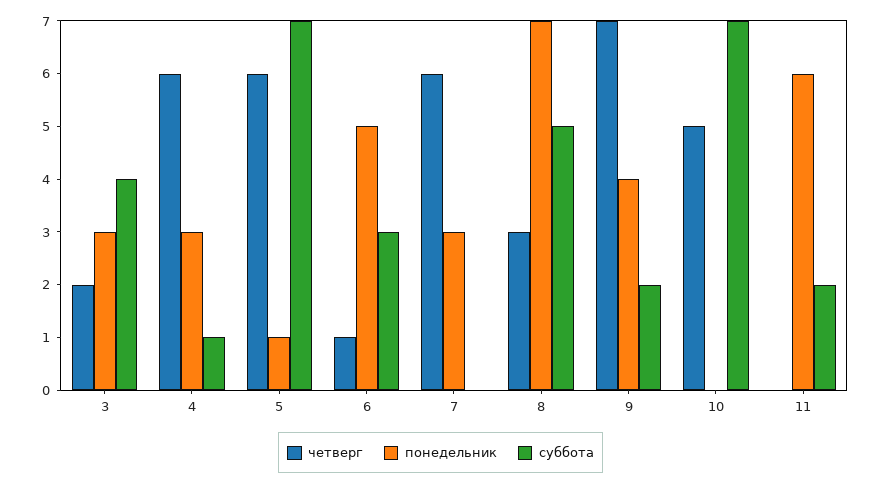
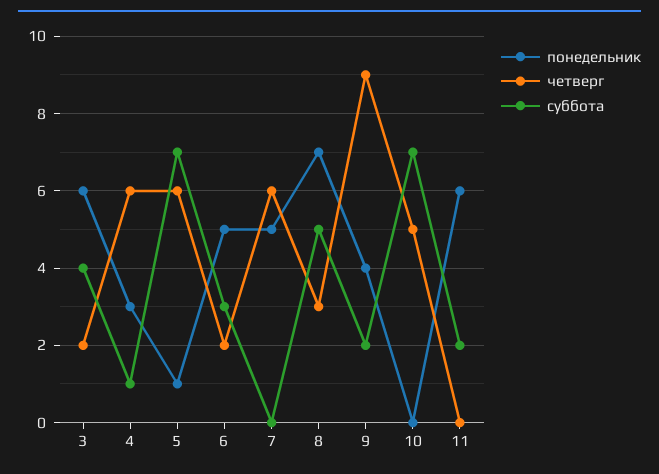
  {
    "четверг": {
      "3": 2,
      "4": 6,
      "5": 6,
-     "6": 1,
+     "6": 2,
      "7": 6,
      "8": 3,
-     "9": 7,
+     "9": 9,
      "10": 5,
      "11": 0
    },
    "понедельник": {
-     "3": 3,
+     "3": 6,
      "4": 3,
      "5": 1,
      "6": 5,
-     "7": 3,
+     "7": 5,
      "8": 7,
      "9": 4,
      "10": 0,
      "11": 6
    },
    "суббота": {
      "3": 4,
      "4": 1,
      "5": 7,
      "6": 3,
      "7": 0,
      "8": 5,
      "9": 2,
      "10": 7,
      "11": 2
    }
  }

